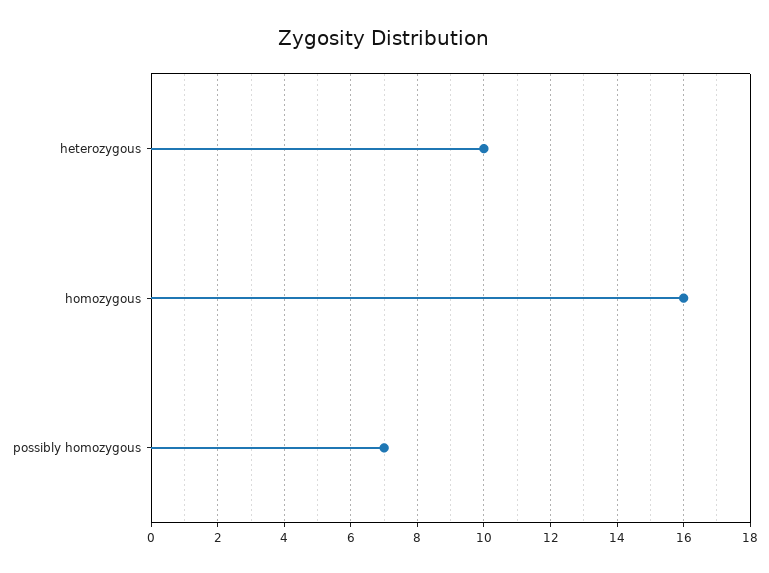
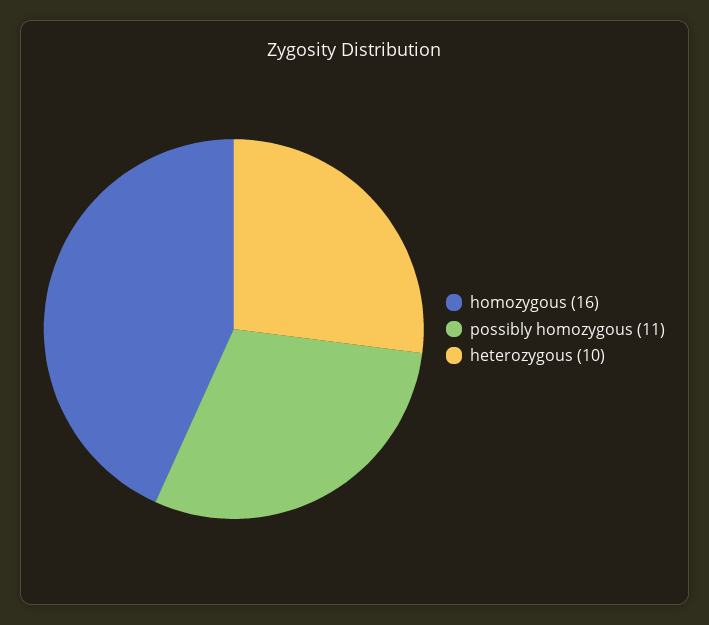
  {
    "heterozygous": 10,
    "homozygous": 16,
-   "possibly homozygous": 7
+   "possibly homozygous": 11
  }

